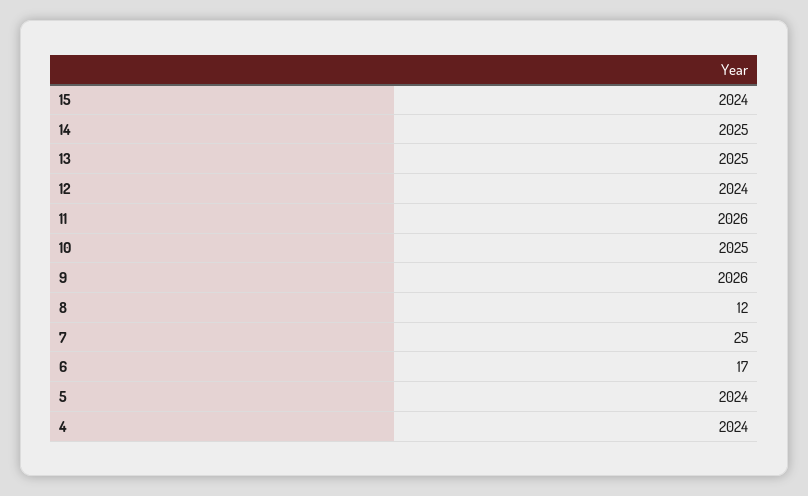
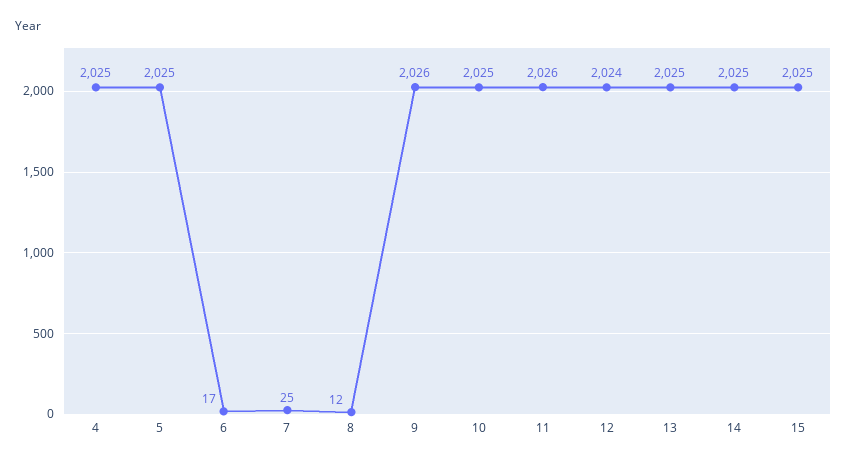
  {
-   "15": 2024,
+   "15": 2025,
    "14": 2025,
    "13": 2025,
    "12": 2024,
    "11": 2026,
    "10": 2025,
    "9": 2026,
    "8": 12,
    "7": 25,
    "6": 17,
-   "5": 2024,
+   "5": 2025,
-   "4": 2024
+   "4": 2025
  }

